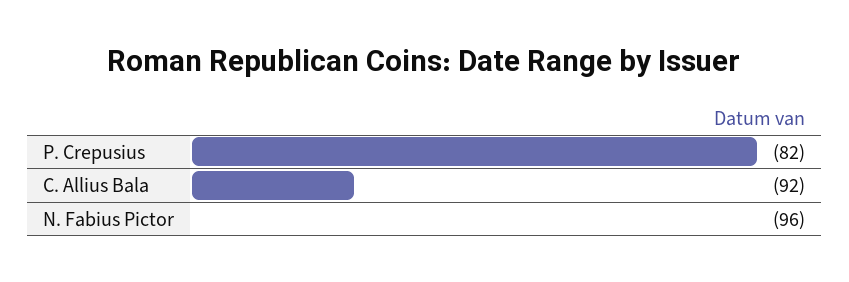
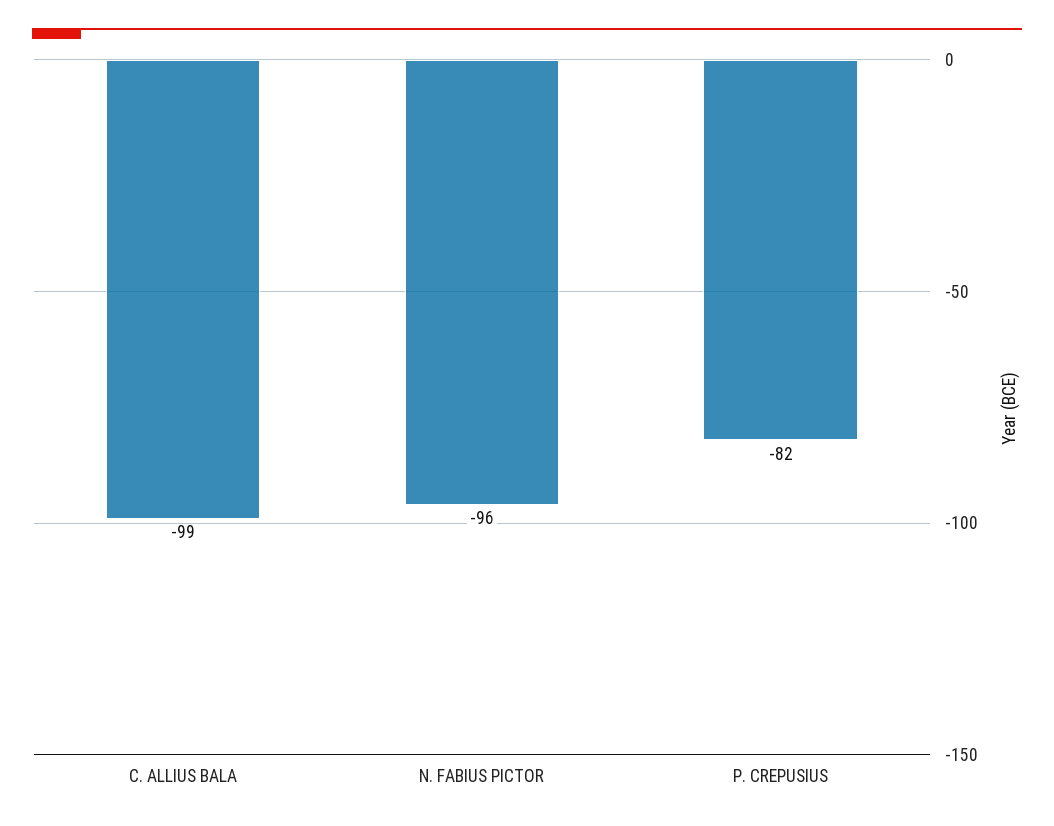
  {
    "P. Crepusius": -82,
-   "C. Allius Bala": -92,
+   "C. Allius Bala": -99,
    "N. Fabius Pictor": -96
  }

